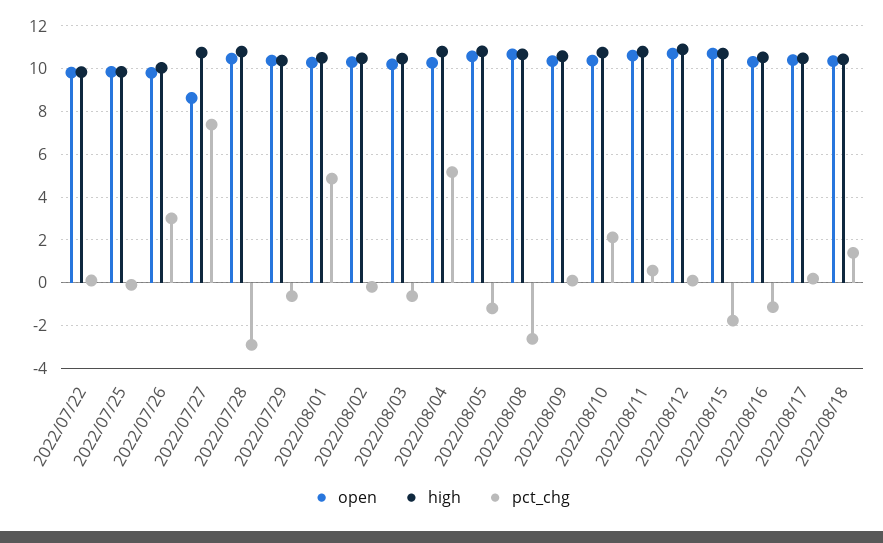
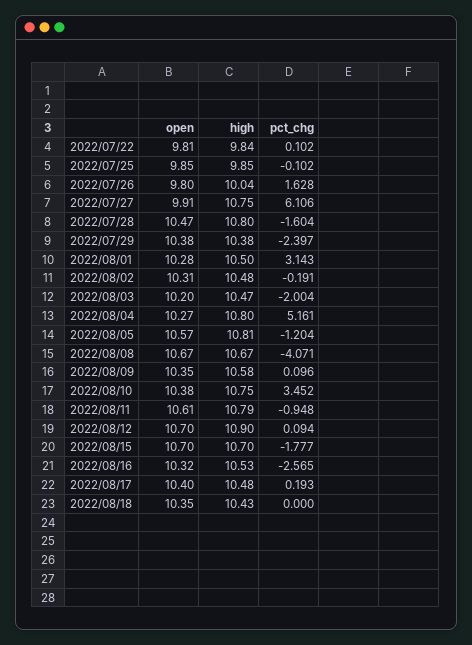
  {
    "open": {
      "2022/07/22": 9.81,
      "2022/07/25": 9.85,
      "2022/07/26": 9.8,
-     "2022/07/27": 8.5,
+     "2022/07/27": 9.91,
      "2022/07/28": 10.47,
      "2022/07/29": 10.38,
      "2022/08/01": 10.28,
      "2022/08/02": 10.31,
      "2022/08/03": 10.2,
      "2022/08/04": 10.27,
      "2022/08/05": 10.57,
      "2022/08/08": 10.67,
      "2022/08/09": 10.35,
      "2022/08/10": 10.38,
      "2022/08/11": 10.61,
      "2022/08/12": 10.7,
      "2022/08/15": 10.7,
      "2022/08/16": 10.32,
      "2022/08/17": 10.4,
      "2022/08/18": 10.35
    },
    "high": {
      "2022/07/22": 9.84,
      "2022/07/25": 9.85,
      "2022/07/26": 10.04,
      "2022/07/27": 10.75,
      "2022/07/28": 10.8,
      "2022/07/29": 10.38,
      "2022/08/01": 10.5,
      "2022/08/02": 10.48,
      "2022/08/03": 10.47,
      "2022/08/04": 10.8,
      "2022/08/05": 10.81,
      "2022/08/08": 10.67,
      "2022/08/09": 10.58,
      "2022/08/10": 10.75,
      "2022/08/11": 10.79,
      "2022/08/12": 10.9,
      "2022/08/15": 10.7,
      "2022/08/16": 10.53,
      "2022/08/17": 10.48,
      "2022/08/18": 10.43
    },
    "pct_chg": {
      "2022/07/22": 0.102,
      "2022/07/25": -0.102,
-     "2022/07/26": 3,
+     "2022/07/26": 1.628,
-     "2022/07/27": 7.5,
+     "2022/07/27": 6.106,
-     "2022/07/28": -3,
+     "2022/07/28": -1.604,
-     "2022/07/29": -0.5,
+     "2022/07/29": -2.397,
-     "2022/08/01": 5,
+     "2022/08/01": 3.143,
      "2022/08/02": -0.191,
-     "2022/08/03": -0.5,
+     "2022/08/03": -2.004,
      "2022/08/04": 5.161,
      "2022/08/05": -1.204,
-     "2022/08/08": -2.5,
+     "2022/08/08": -4.071,
      "2022/08/09": 0.096,
-     "2022/08/10": 2,
+     "2022/08/10": 3.452,
-     "2022/08/11": 0.5,
+     "2022/08/11": -0.948,
      "2022/08/12": 0.094,
      "2022/08/15": -1.777,
-     "2022/08/16": -1,
+     "2022/08/16": -2.565,
      "2022/08/17": 0.193,
-     "2022/08/18": 1.5
+     "2022/08/18": 0
    }
  }

